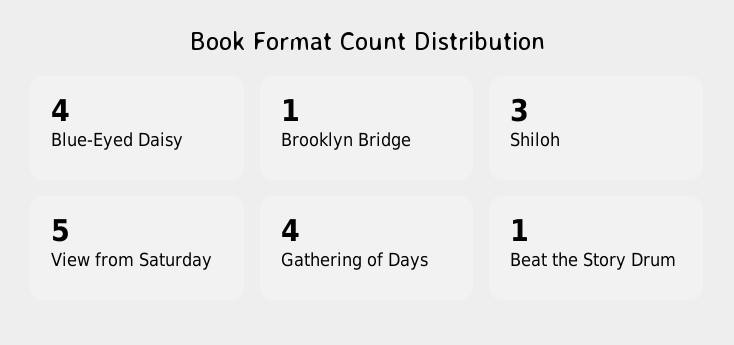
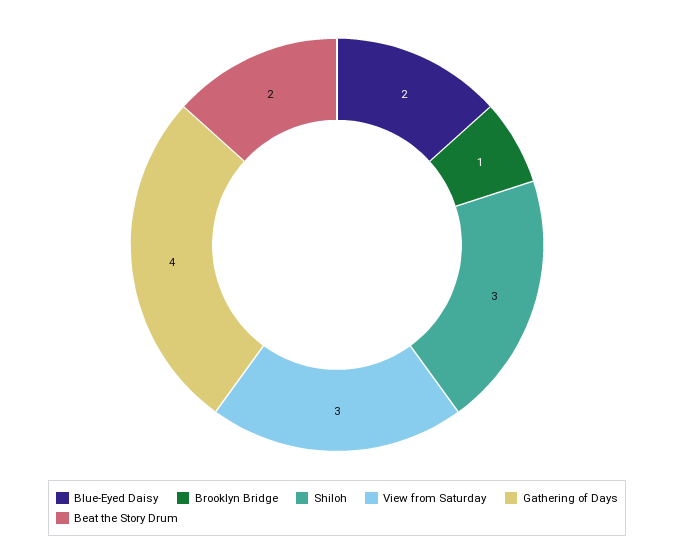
  {
-   "Blue-Eyed Daisy": 4,
+   "Blue-Eyed Daisy": 2,
    "Brooklyn Bridge": 1,
    "Shiloh": 3,
-   "View from Saturday": 5,
+   "View from Saturday": 3,
    "Gathering of Days": 4,
-   "Beat the Story Drum": 1
+   "Beat the Story Drum": 2
  }

